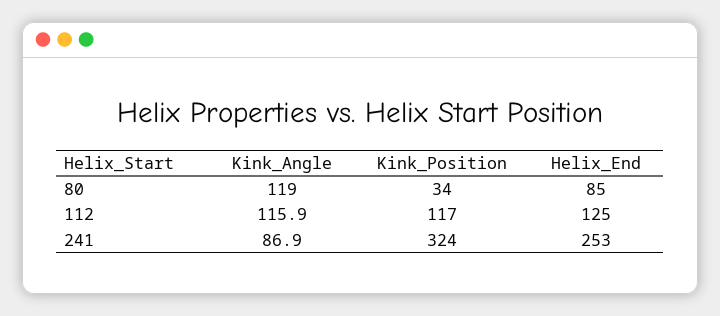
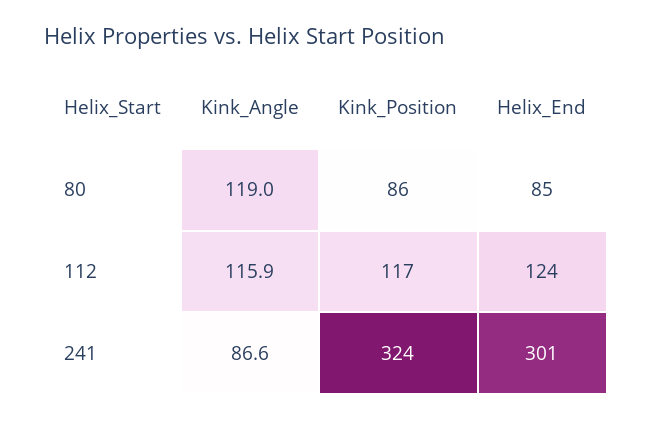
  {
    "Kink_Angle": {
      "80": 119,
      "112": 115.9,
-     "241": 86.9
+     "241": 86.6
    },
    "Kink_Position": {
-     "80": 34,
+     "80": 86,
      "112": 117,
      "241": 324
    },
    "Helix_End": {
      "80": 85,
-     "112": 125,
+     "112": 124,
-     "241": 253
+     "241": 301
    }
  }

